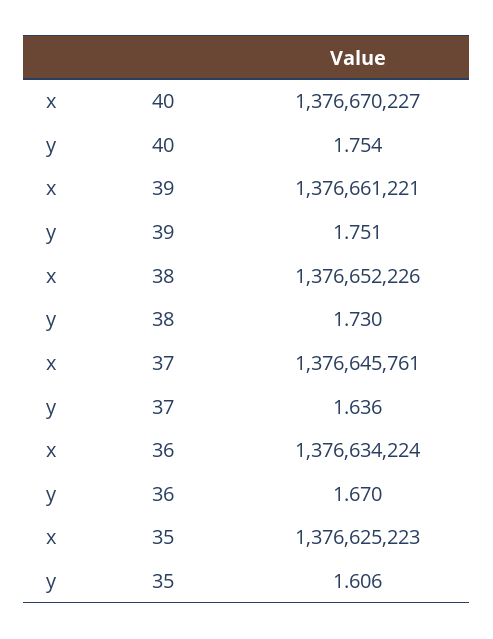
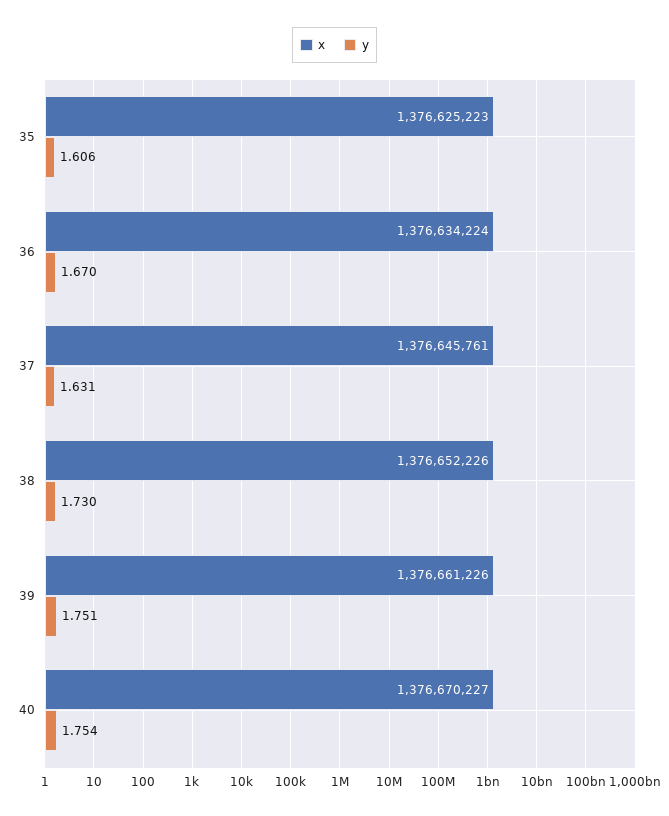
  {
    "x": {
      "40": 1376670227,
-     "39": 1376661221,
+     "39": 1376661226,
      "38": 1376652226,
      "37": 1376645761,
      "36": 1376634224,
      "35": 1376625223
    },
    "y": {
      "40": 1.754,
      "39": 1.751,
      "38": 1.73,
-     "37": 1.636,
+     "37": 1.631,
      "36": 1.67,
      "35": 1.606
    }
  }

